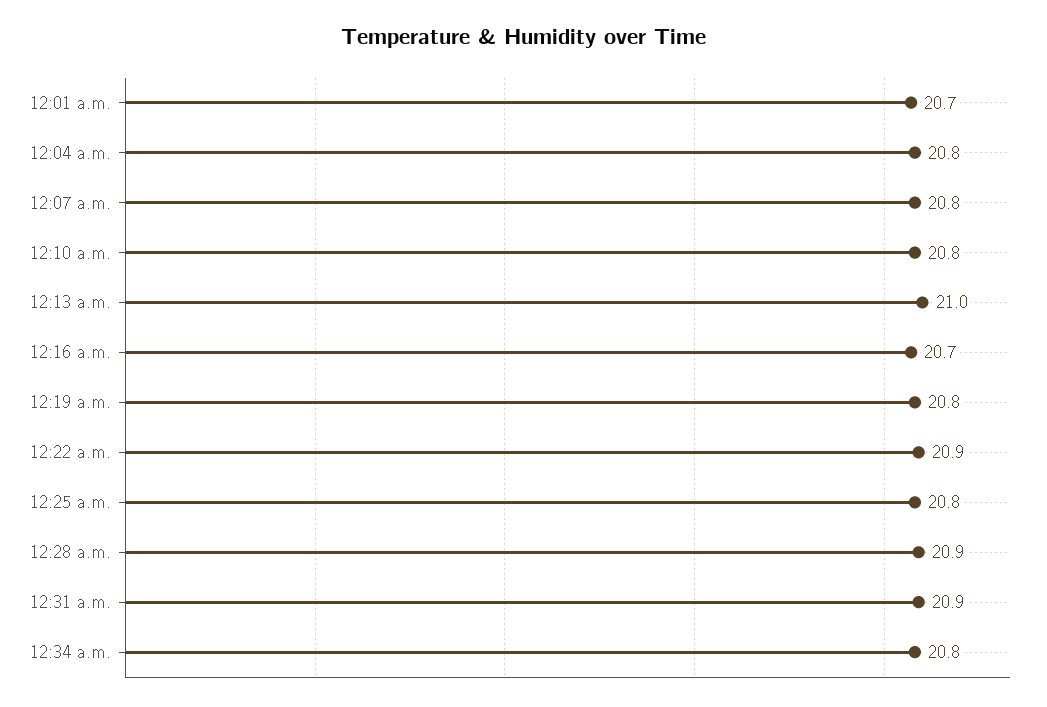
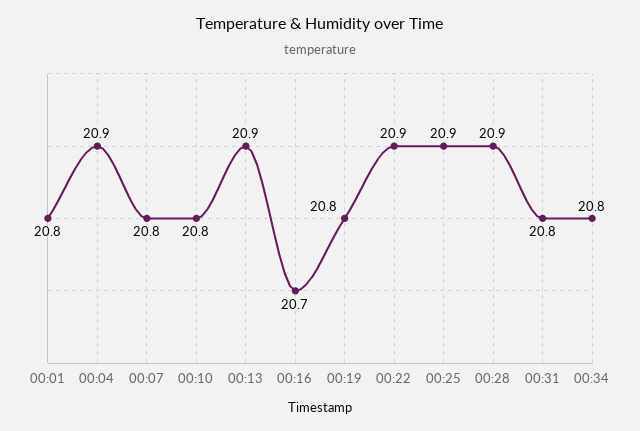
  {
-   "12:01 a.m.": 20.7,
+   "12:01 a.m.": 20.8,
-   "12:04 a.m.": 20.8,
+   "12:04 a.m.": 20.9,
    "12:07 a.m.": 20.8,
    "12:10 a.m.": 20.8,
-   "12:13 a.m.": 21,
+   "12:13 a.m.": 20.9,
    "12:16 a.m.": 20.7,
    "12:19 a.m.": 20.8,
    "12:22 a.m.": 20.9,
-   "12:25 a.m.": 20.8,
+   "12:25 a.m.": 20.9,
    "12:28 a.m.": 20.9,
-   "12:31 a.m.": 20.9,
+   "12:31 a.m.": 20.8,
    "12:34 a.m.": 20.8
  }

